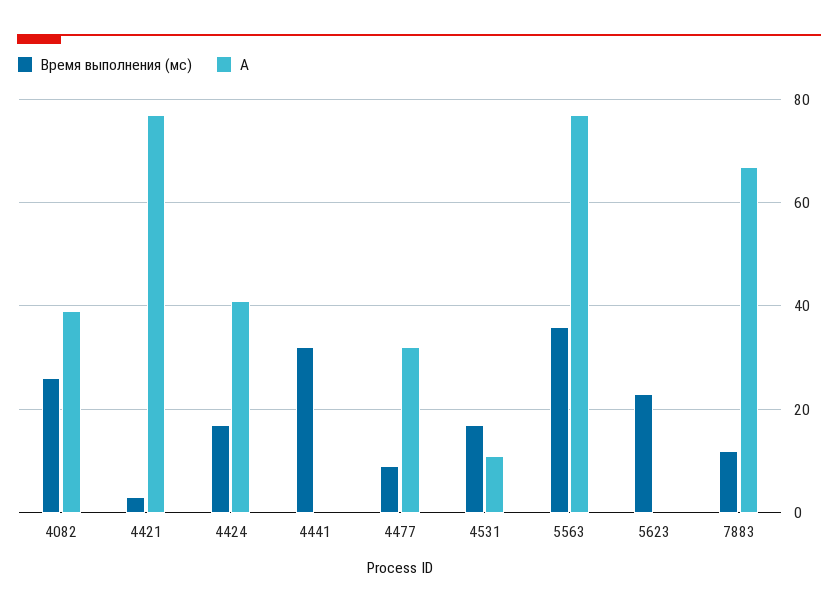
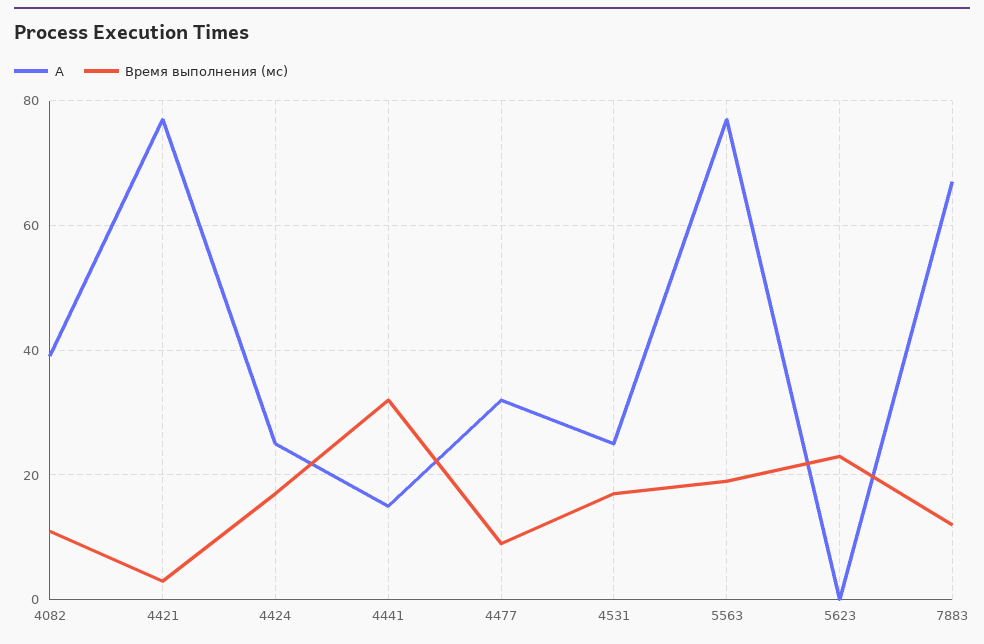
  {
    "Время выполнения (мс)": {
-     "4082": 25,
+     "4082": 10,
      "4421": 5,
      "4424": 15,
      "4441": 30,
      "4477": 10,
      "4531": 15,
-     "5563": 35,
+     "5563": 20,
      "5623": 25,
      "7883": 10
    },
    "A": {
      "4082": 40,
      "4421": 75,
-     "4424": 40,
+     "4424": 25,
-     "4441": 0,
+     "4441": 15,
      "4477": 30,
-     "4531": 10,
+     "4531": 25,
      "5563": 75,
      "5623": 0,
      "7883": 65
    }
  }

